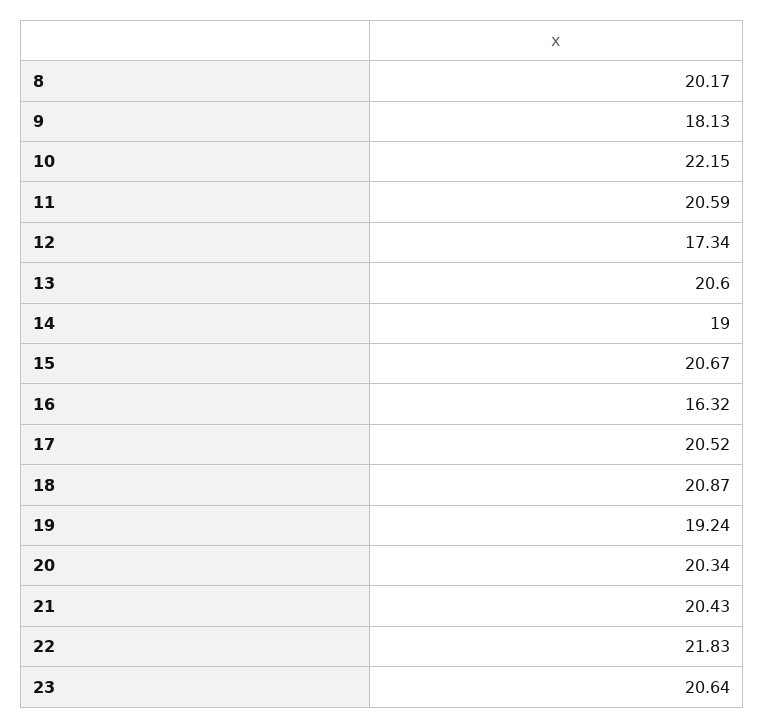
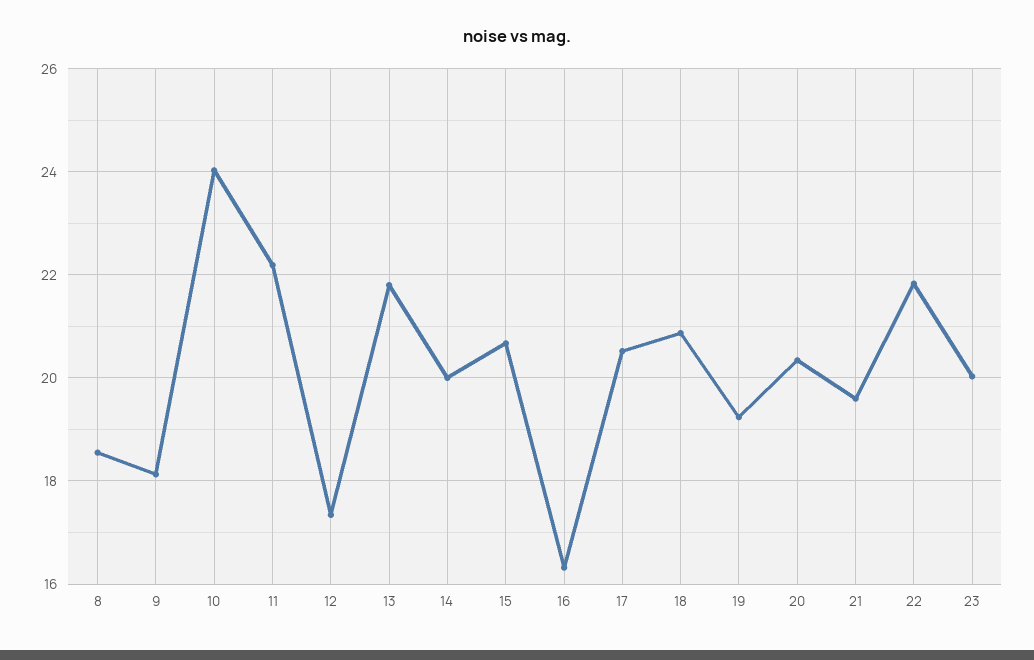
  {
-   "8": 20.17,
+   "8": 18.6,
    "9": 18.13,
-   "10": 22.15,
+   "10": 24,
-   "11": 20.59,
+   "11": 22.2,
    "12": 17.34,
-   "13": 20.6,
+   "13": 21.8,
-   "14": 19,
+   "14": 20,
    "15": 20.67,
    "16": 16.32,
    "17": 20.52,
    "18": 20.87,
    "19": 19.24,
    "20": 20.34,
-   "21": 20.43,
+   "21": 19.6,
    "22": 21.83,
-   "23": 20.64
+   "23": 20
  }

